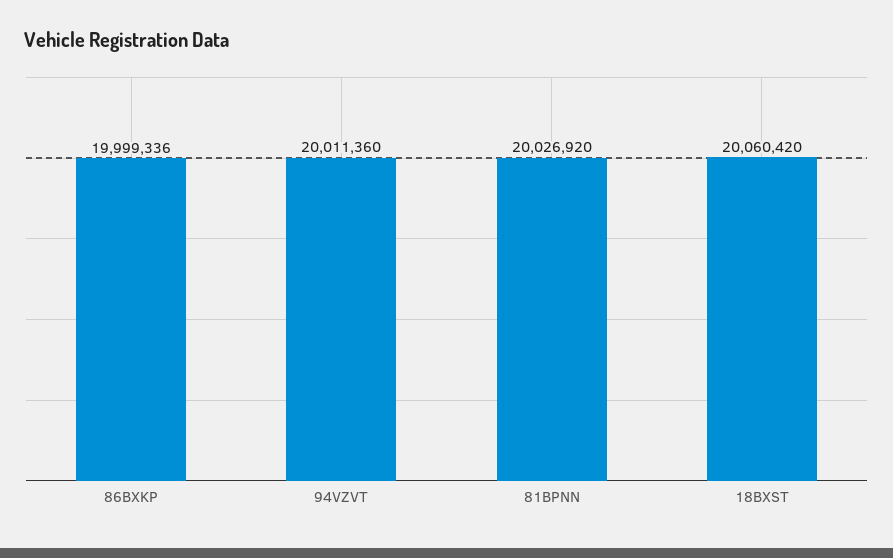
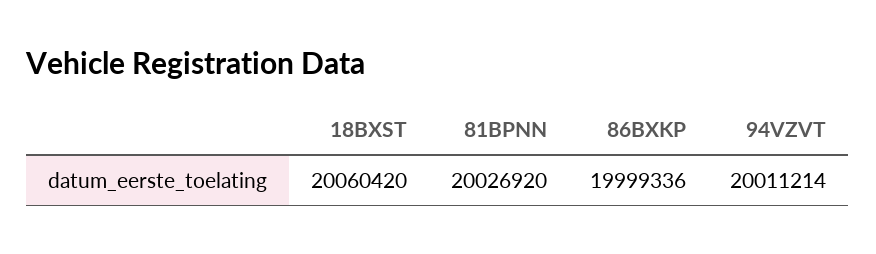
  {
    "86BXKP": 19999336,
-   "94VZVT": 20011360,
+   "94VZVT": 20011214,
    "81BPNN": 20026920,
    "18BXST": 20060420
  }

